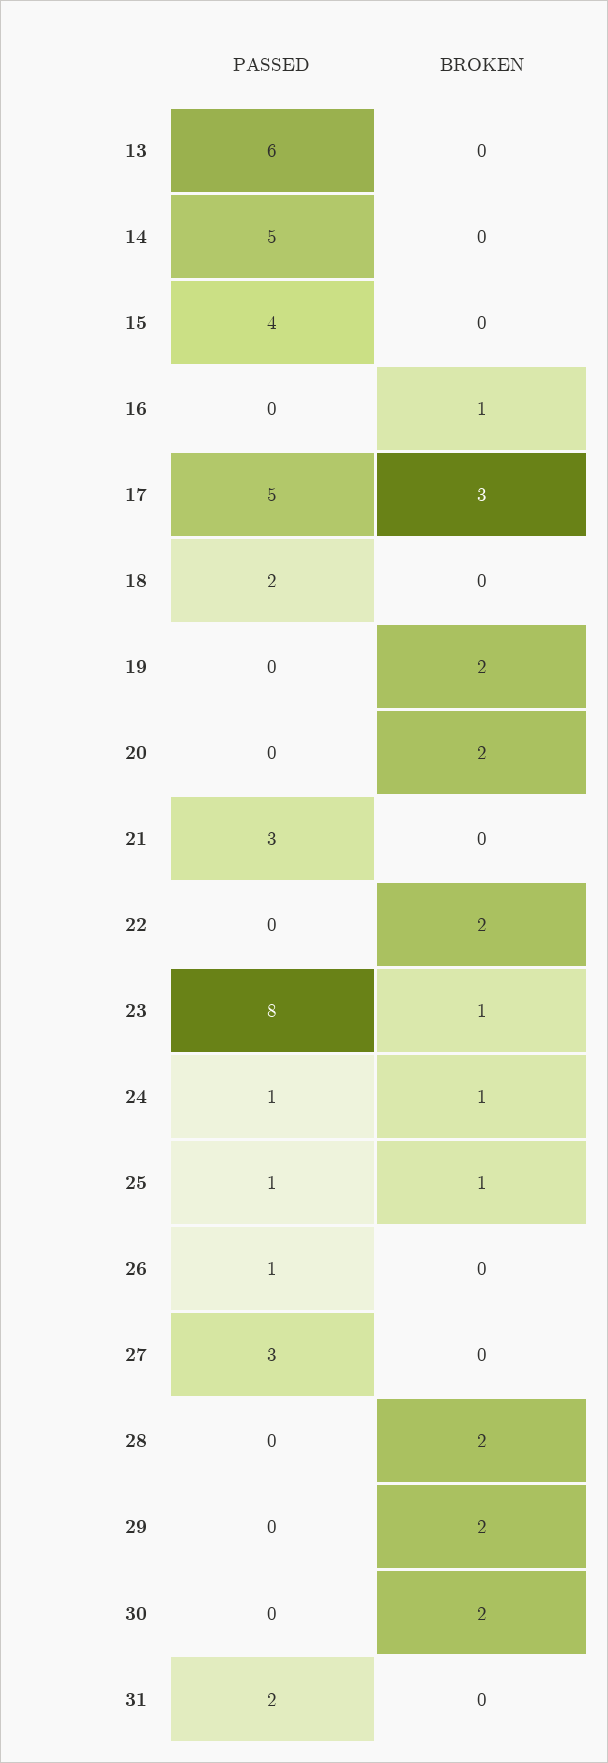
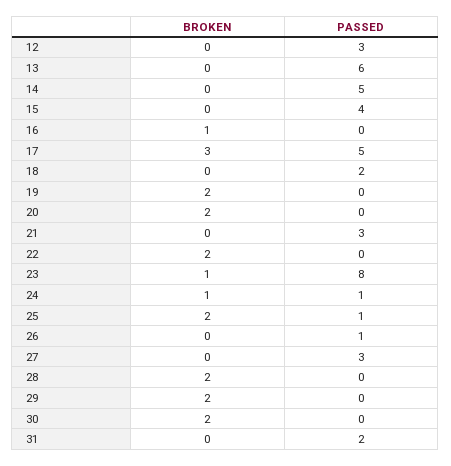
  {
    "PASSED": {
      "13": 6,
      "14": 5,
      "15": 4,
      "16": 0,
      "17": 5,
      "18": 2,
      "19": 0,
      "20": 0,
      "21": 3,
      "22": 0,
      "23": 8,
      "24": 1,
      "25": 1,
      "26": 1,
      "27": 3,
      "28": 0,
      "29": 0,
      "30": 0,
-     "31": 2
+     "31": 2,
+     "12": 3
    },
    "BROKEN": {
      "13": 0,
      "14": 0,
      "15": 0,
      "16": 1,
      "17": 3,
      "18": 0,
      "19": 2,
      "20": 2,
      "21": 0,
      "22": 2,
      "23": 1,
      "24": 1,
-     "25": 1,
+     "25": 2,
      "26": 0,
      "27": 0,
      "28": 2,
      "29": 2,
      "30": 2,
-     "31": 0
+     "31": 0,
+     "12": 0
    }
  }

